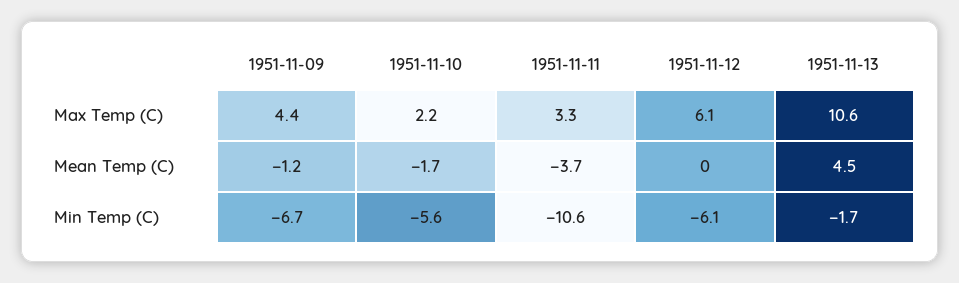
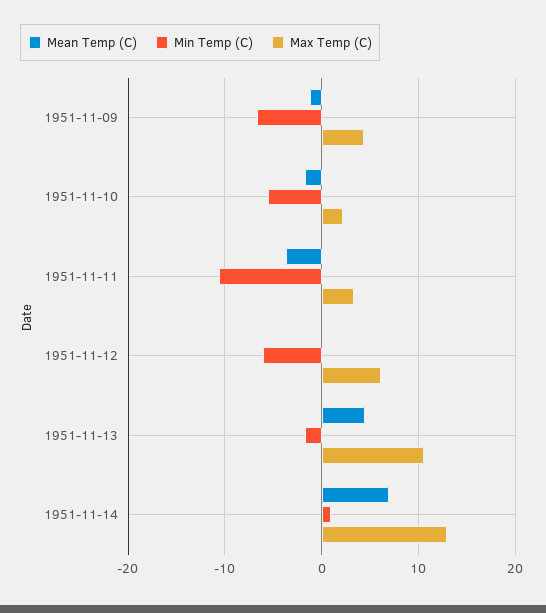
  {
    "Max Temp (C)": {
      "1951-11-09": 4.4,
      "1951-11-10": 2.2,
      "1951-11-11": 3.3,
      "1951-11-12": 6.1,
-     "1951-11-13": 10.6
+     "1951-11-13": 10.6,
+     "1951-11-14": 13
    },
    "Mean Temp (C)": {
      "1951-11-09": -1.2,
      "1951-11-10": -1.7,
      "1951-11-11": -3.7,
      "1951-11-12": 0,
-     "1951-11-13": 4.5
+     "1951-11-13": 4.5,
+     "1951-11-14": 7
    },
    "Min Temp (C)": {
      "1951-11-09": -6.7,
      "1951-11-10": -5.6,
      "1951-11-11": -10.6,
      "1951-11-12": -6.1,
-     "1951-11-13": -1.7
+     "1951-11-13": -1.7,
+     "1951-11-14": 1
    }
  }

